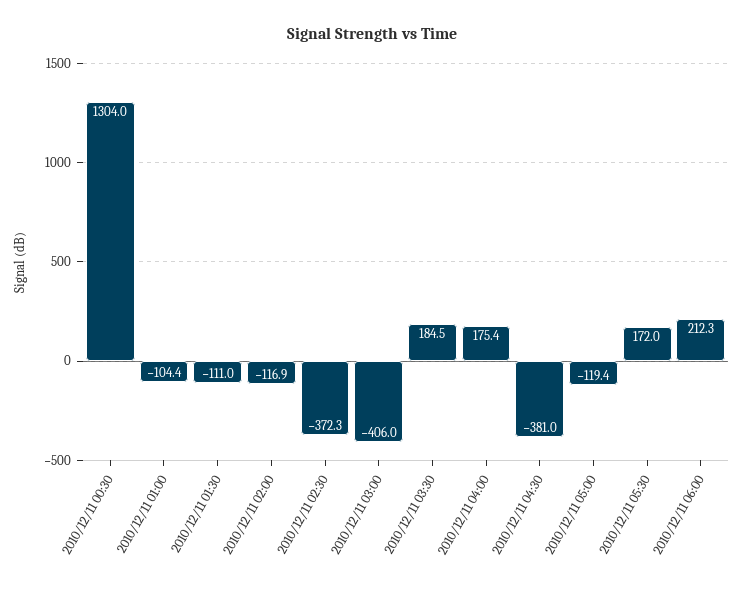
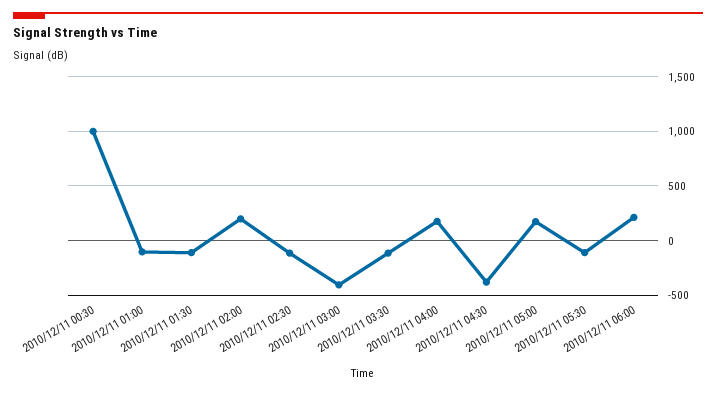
  {
-   "2010/12/11 00:30": 1304,
+   "2010/12/11 00:30": 1000,
    "2010/12/11 01:00": -104.4,
    "2010/12/11 01:30": -111,
-   "2010/12/11 02:00": -116.9,
+   "2010/12/11 02:00": 200,
-   "2010/12/11 02:30": -372.3,
+   "2010/12/11 02:30": -100,
    "2010/12/11 03:00": -406,
-   "2010/12/11 03:30": 184.5,
+   "2010/12/11 03:30": -100,
    "2010/12/11 04:00": 175.4,
    "2010/12/11 04:30": -381,
-   "2010/12/11 05:00": -119.4,
+   "2010/12/11 05:00": 200,
-   "2010/12/11 05:30": 172,
+   "2010/12/11 05:30": -100,
    "2010/12/11 06:00": 212.3
  }

